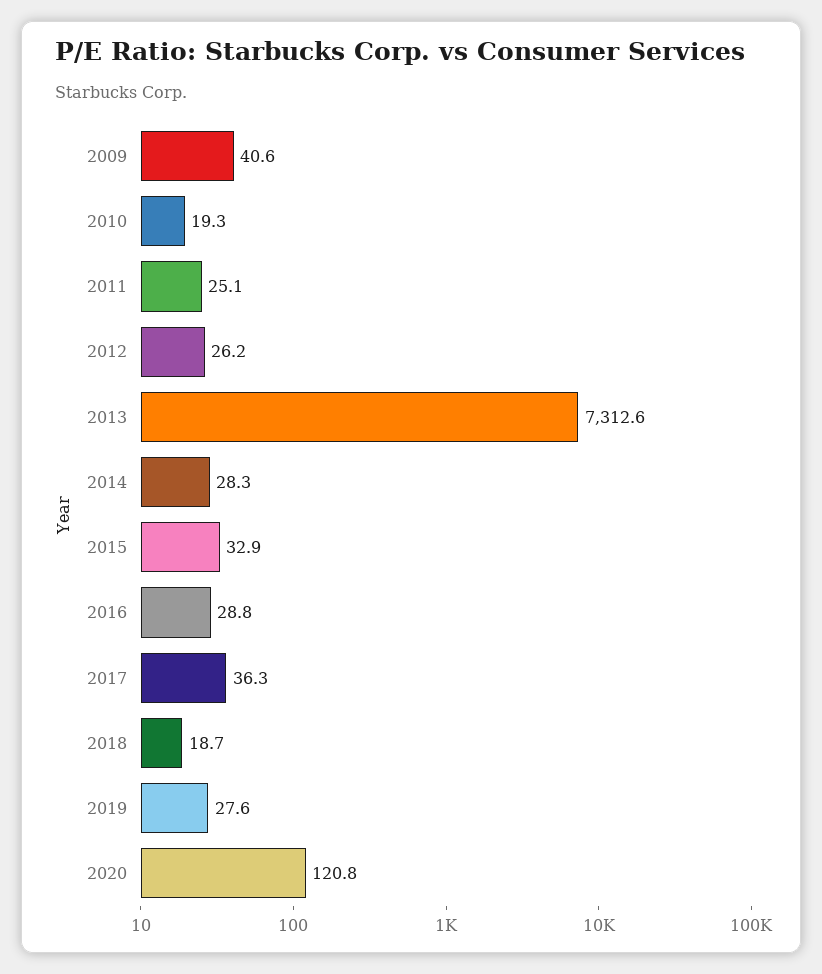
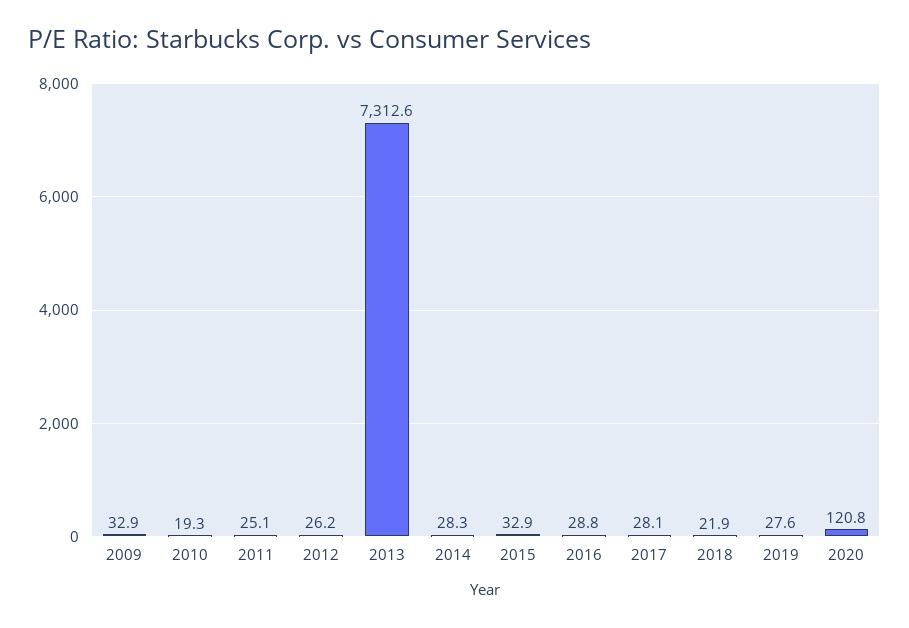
  {
-   "2009": 40.6,
+   "2009": 32.9,
    "2010": 19.3,
    "2011": 25.1,
    "2012": 26.2,
    "2013": 7312.6,
    "2014": 28.3,
    "2015": 32.9,
    "2016": 28.8,
-   "2017": 36.3,
+   "2017": 28.1,
-   "2018": 18.7,
+   "2018": 21.9,
    "2019": 27.6,
    "2020": 120.8
  }

